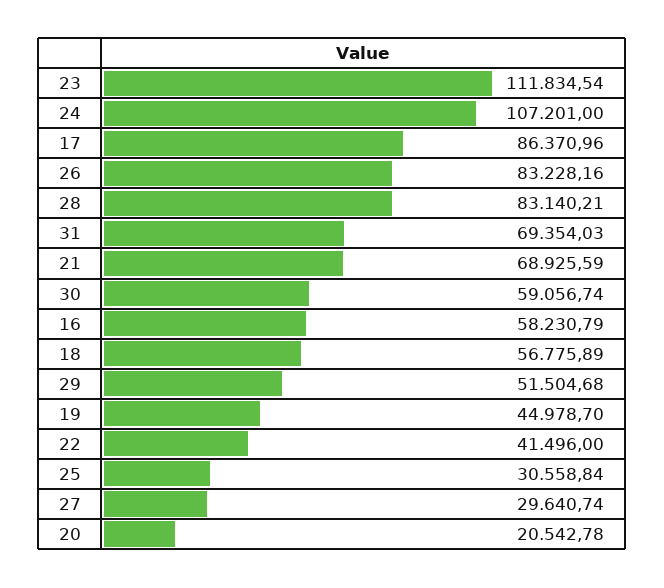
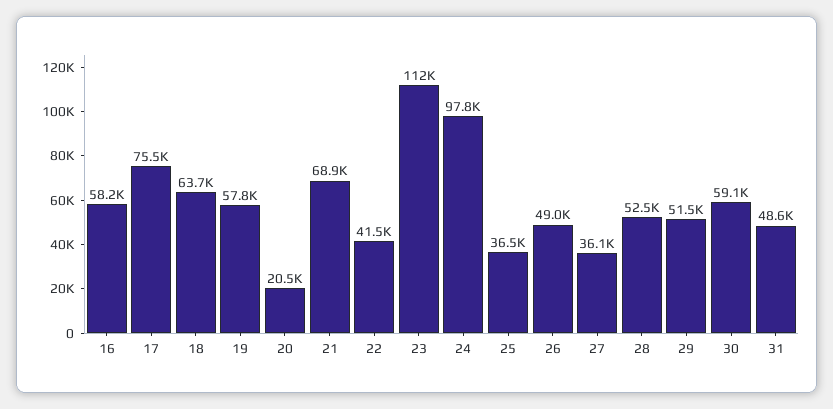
  {
    "23": 111834.54,
-   "24": 107201,
+   "24": 97800,
-   "17": 86370.96,
+   "17": 75500,
-   "26": 83228.16,
+   "26": 49000,
-   "28": 83140.21,
+   "28": 52500,
-   "31": 69354.03,
+   "31": 48600,
    "21": 68925.59,
    "30": 59056.74,
    "16": 58230.79,
-   "18": 56775.89,
+   "18": 63700,
    "29": 51504.68,
-   "19": 44978.7,
+   "19": 57800,
    "22": 41496,
-   "25": 30558.84,
+   "25": 36500,
-   "27": 29640.74,
+   "27": 36100,
    "20": 20542.78
  }

